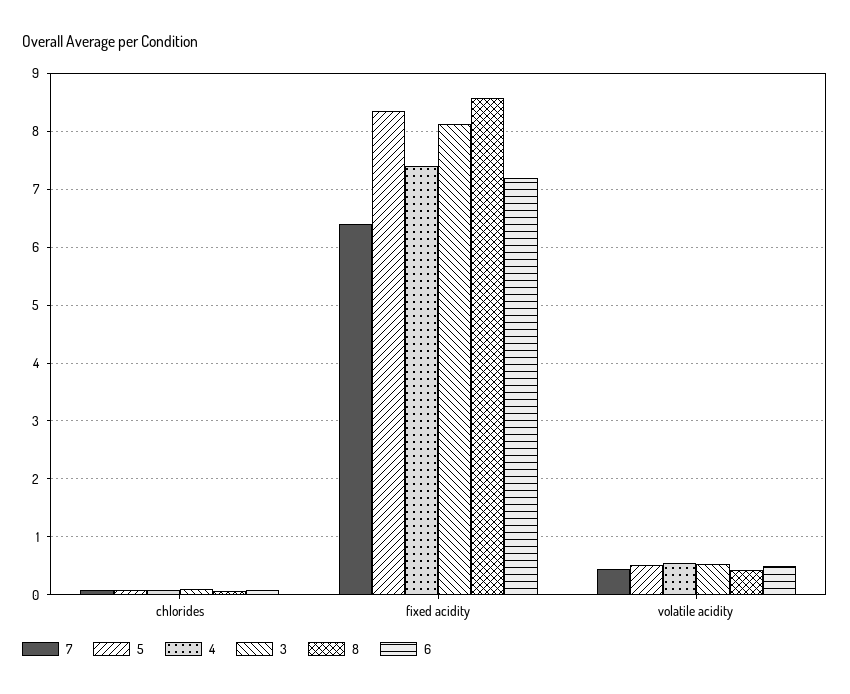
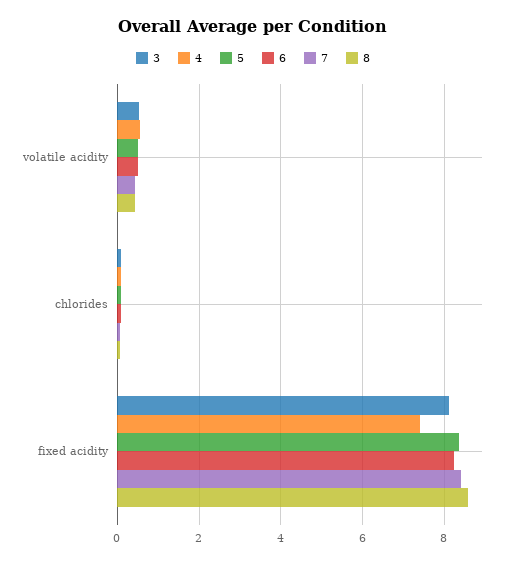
  {
    "7": {
      "chlorides": 0,
-     "fixed acidity": 6.4,
+     "fixed acidity": 8.4,
      "volatile acidity": 0.4
    },
    "5": {
      "chlorides": 0,
      "fixed acidity": 8.4,
      "volatile acidity": 0.6
    },
    "4": {
      "chlorides": 0,
      "fixed acidity": 7.4,
      "volatile acidity": 0.6
    },
    "3": {
      "chlorides": 0,
      "fixed acidity": 8.2,
      "volatile acidity": 0.6
    },
    "8": {
      "chlorides": 0,
      "fixed acidity": 8.6,
      "volatile acidity": 0.4
    },
    "6": {
      "chlorides": 0,
-     "fixed acidity": 7.2,
+     "fixed acidity": 8.2,
      "volatile acidity": 0.6
    }
  }

